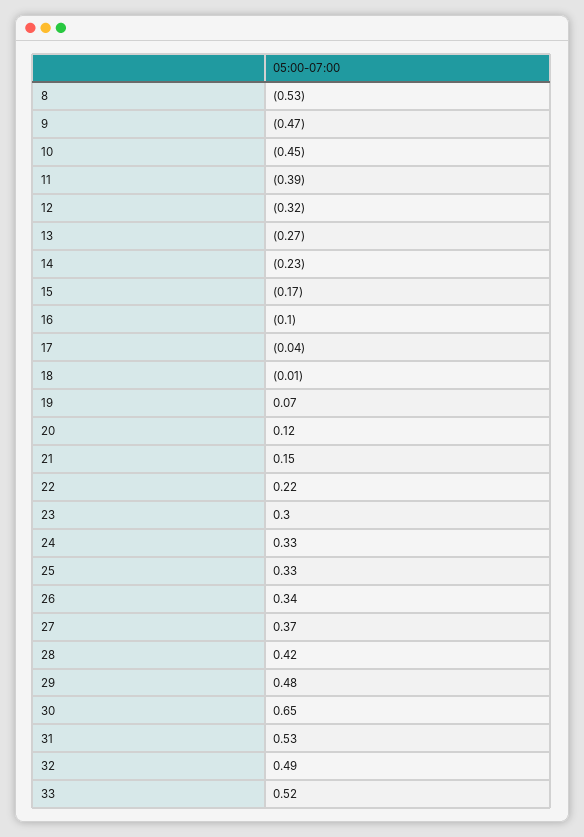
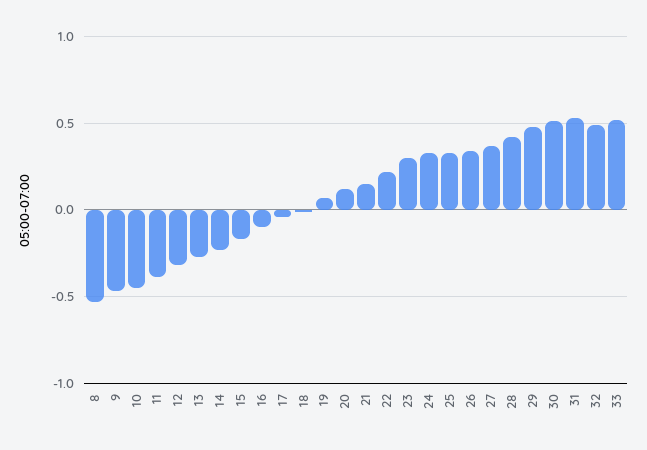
  {
    "8": -0.53,
    "9": -0.47,
    "10": -0.45,
    "11": -0.39,
    "12": -0.32,
    "13": -0.27,
    "14": -0.23,
    "15": -0.17,
    "16": -0.1,
    "17": -0.04,
    "18": -0.01,
    "19": 0.07,
    "20": 0.12,
    "21": 0.15,
    "22": 0.22,
    "23": 0.3,
    "24": 0.33,
    "25": 0.33,
    "26": 0.34,
    "27": 0.37,
    "28": 0.42,
    "29": 0.48,
-   "30": 0.65,
+   "30": 0.5,
    "31": 0.53,
    "32": 0.49,
    "33": 0.52
  }

